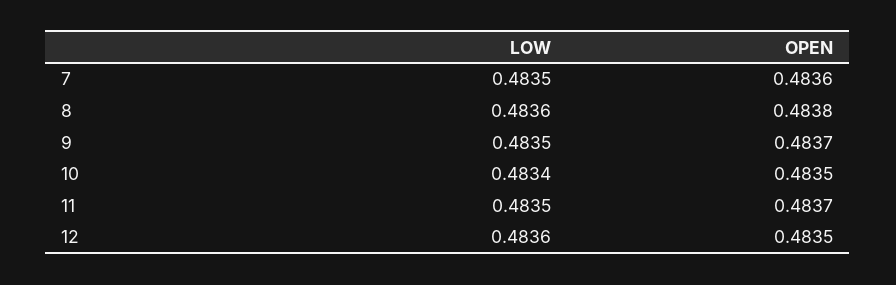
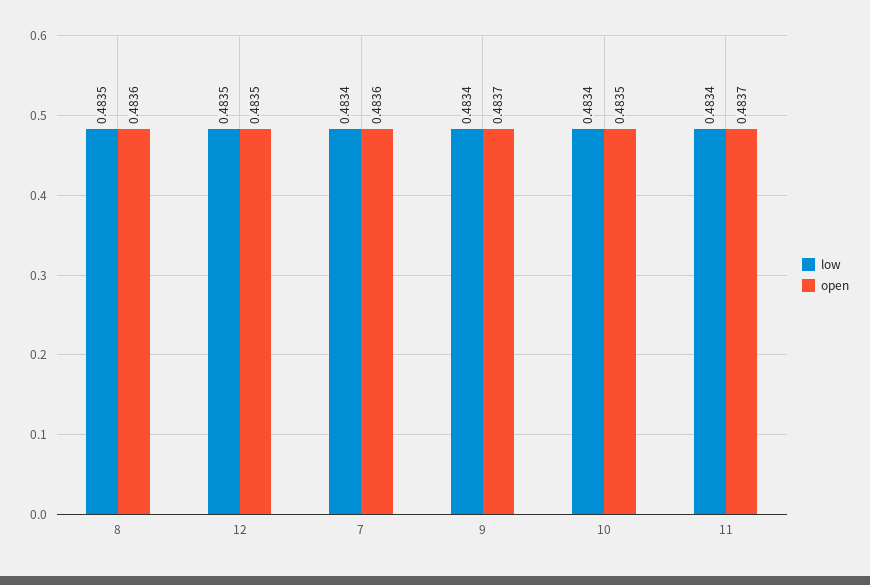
  {
    "LOW": {
-     "7": 0.4835,
+     "7": 0.4834,
-     "8": 0.4836,
+     "8": 0.4835,
-     "9": 0.4835,
+     "9": 0.4834,
      "10": 0.4834,
-     "11": 0.4835,
+     "11": 0.4834,
-     "12": 0.4836
+     "12": 0.4835
    },
    "OPEN": {
      "7": 0.4836,
-     "8": 0.4838,
+     "8": 0.4836,
      "9": 0.4837,
      "10": 0.4835,
      "11": 0.4837,
      "12": 0.4835
    }
  }

